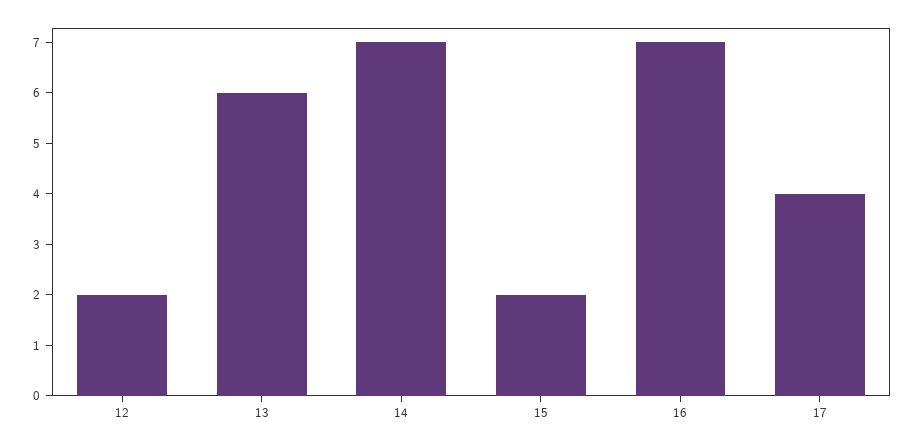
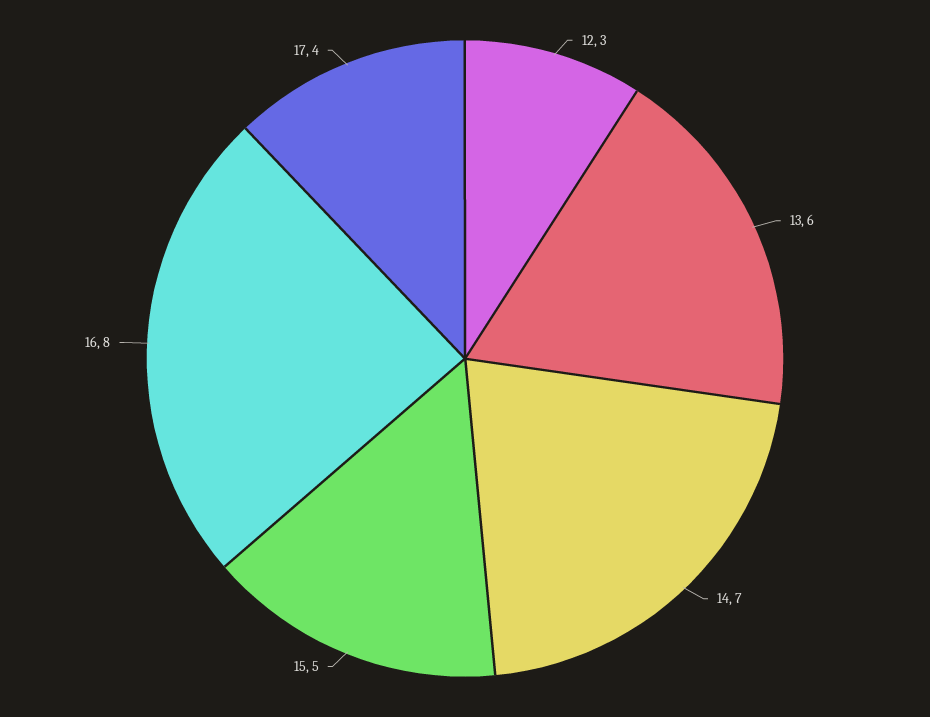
  {
-   "12": 2,
+   "12": 3,
    "13": 6,
    "14": 7,
-   "15": 2,
+   "15": 5,
-   "16": 7,
+   "16": 8,
    "17": 4
  }

